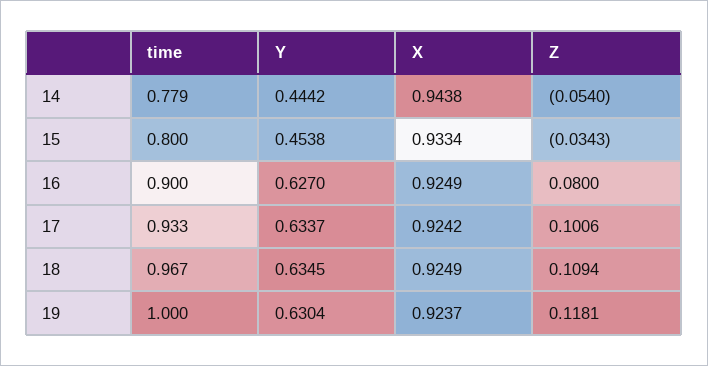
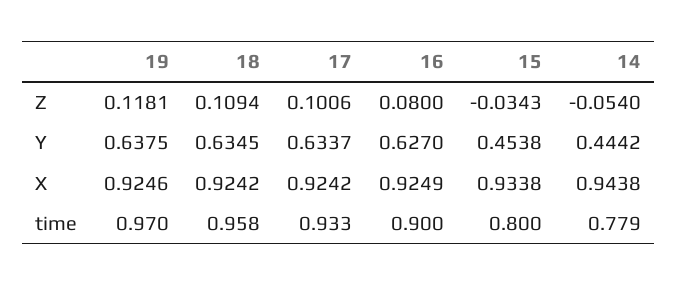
  {
    "time": {
      "14": 0.779,
      "15": 0.8,
      "16": 0.9,
      "17": 0.933,
-     "18": 0.967,
+     "18": 0.958,
-     "19": 1
+     "19": 0.97
    },
    "Y": {
      "14": 0.4442,
      "15": 0.4538,
      "16": 0.627,
      "17": 0.6337,
      "18": 0.6345,
-     "19": 0.6304
+     "19": 0.6375
    },
    "X": {
      "14": 0.9438,
-     "15": 0.9334,
+     "15": 0.9338,
      "16": 0.9249,
      "17": 0.9242,
-     "18": 0.9249,
+     "18": 0.9242,
-     "19": 0.9237
+     "19": 0.9246
    },
    "Z": {
      "14": -0.054,
      "15": -0.0343,
      "16": 0.08,
      "17": 0.1006,
      "18": 0.1094,
      "19": 0.1181
    }
  }

